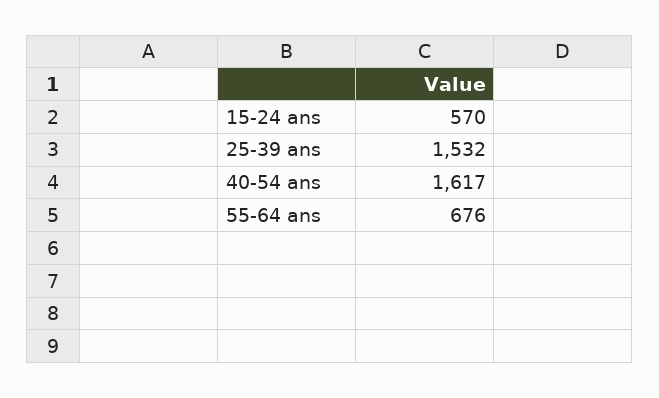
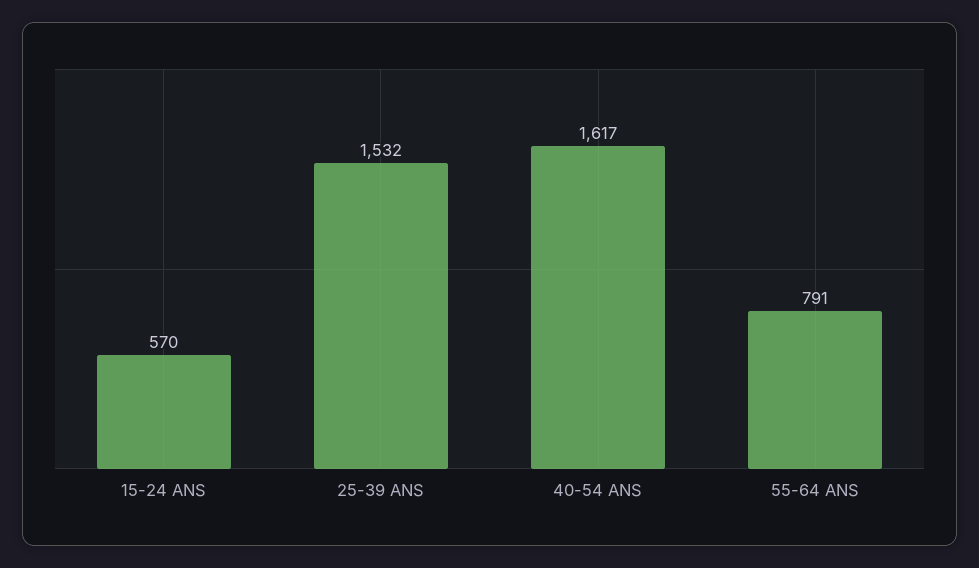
  {
    "15-24 ans": 570,
    "25-39 ans": 1532,
    "40-54 ans": 1617,
-   "55-64 ans": 676
+   "55-64 ans": 791
  }

